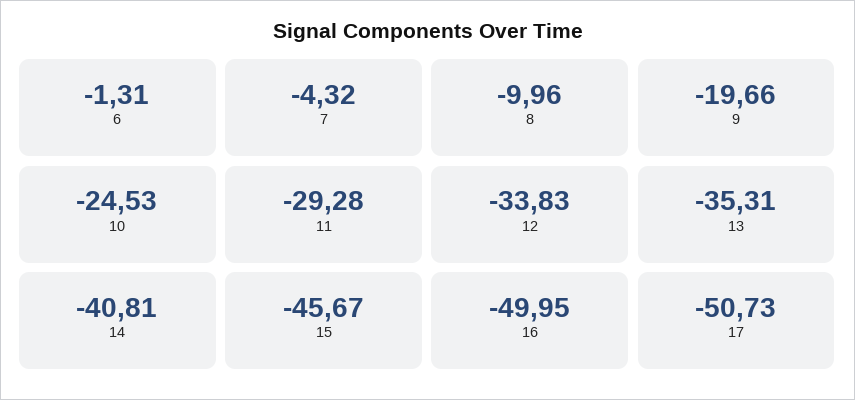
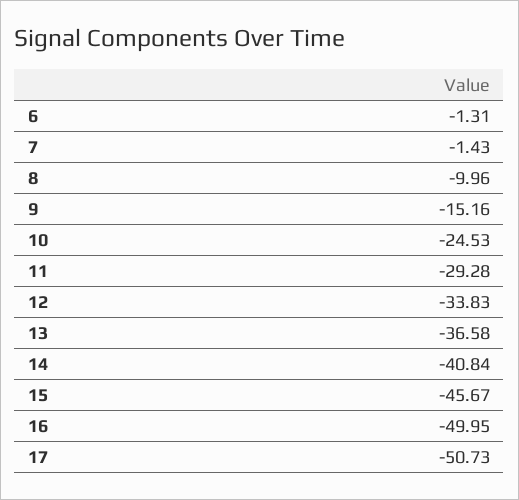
  {
    "6": -1.31,
-   "7": -4.32,
+   "7": -1.43,
    "8": -9.96,
-   "9": -19.66,
+   "9": -15.16,
    "10": -24.53,
    "11": -29.28,
    "12": -33.83,
-   "13": -35.31,
+   "13": -36.58,
-   "14": -40.81,
+   "14": -40.84,
    "15": -45.67,
    "16": -49.95,
    "17": -50.73
  }

